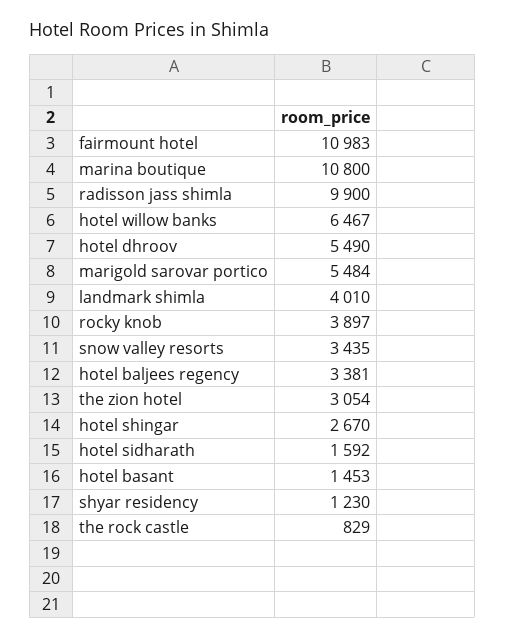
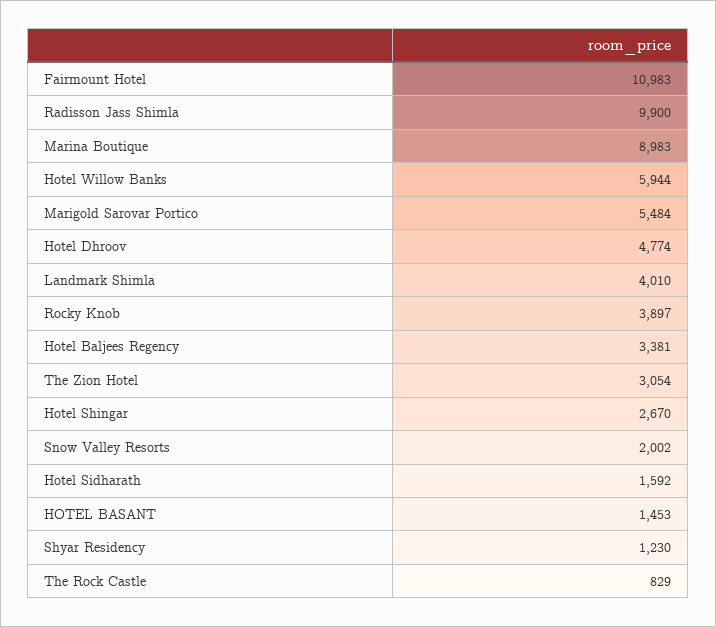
  {
    "fairmount hotel": 10983,
-   "marina boutique": 10800,
+   "marina boutique": 8983,
    "radisson jass shimla": 9900,
-   "hotel willow banks": 6467,
+   "hotel willow banks": 5944,
-   "hotel dhroov": 5490,
+   "hotel dhroov": 4774,
    "marigold sarovar portico": 5484,
    "landmark shimla": 4010,
    "rocky knob": 3897,
-   "snow valley resorts": 3435,
+   "snow valley resorts": 2002,
    "hotel baljees regency": 3381,
    "the zion hotel": 3054,
    "hotel shingar": 2670,
    "hotel sidharath": 1592,
    "hotel basant": 1453,
    "shyar residency": 1230,
    "the rock castle": 829
  }

